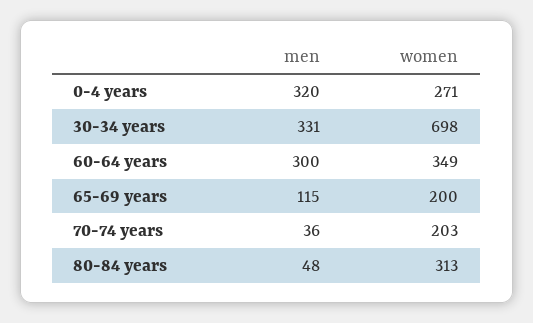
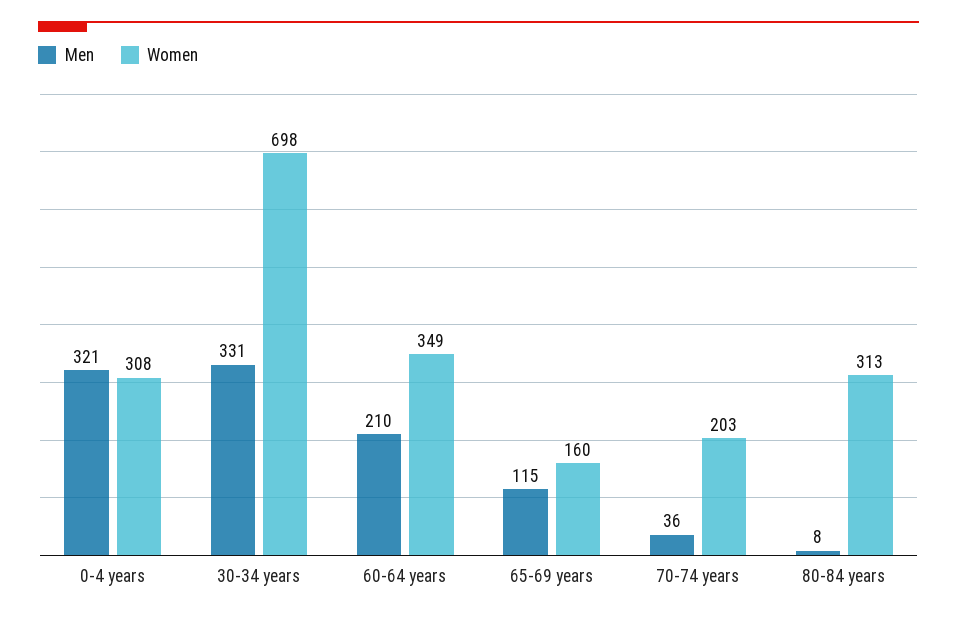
  {
    "men": {
-     "0-4 years": 320,
+     "0-4 years": 321,
      "30-34 years": 331,
-     "60-64 years": 300,
+     "60-64 years": 210,
      "65-69 years": 115,
      "70-74 years": 36,
-     "80-84 years": 48
+     "80-84 years": 8
    },
    "women": {
-     "0-4 years": 271,
+     "0-4 years": 308,
      "30-34 years": 698,
      "60-64 years": 349,
-     "65-69 years": 200,
+     "65-69 years": 160,
      "70-74 years": 203,
      "80-84 years": 313
    }
  }

